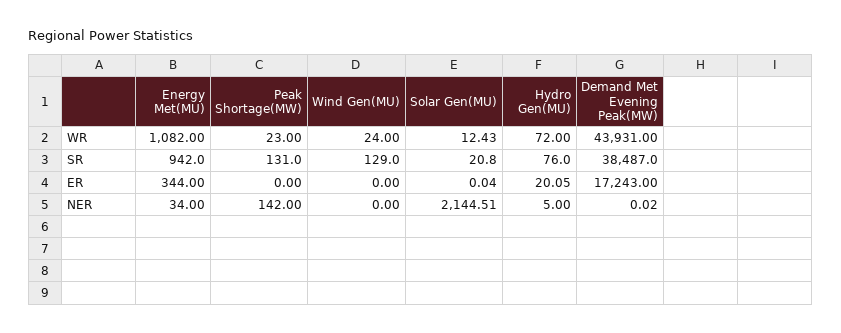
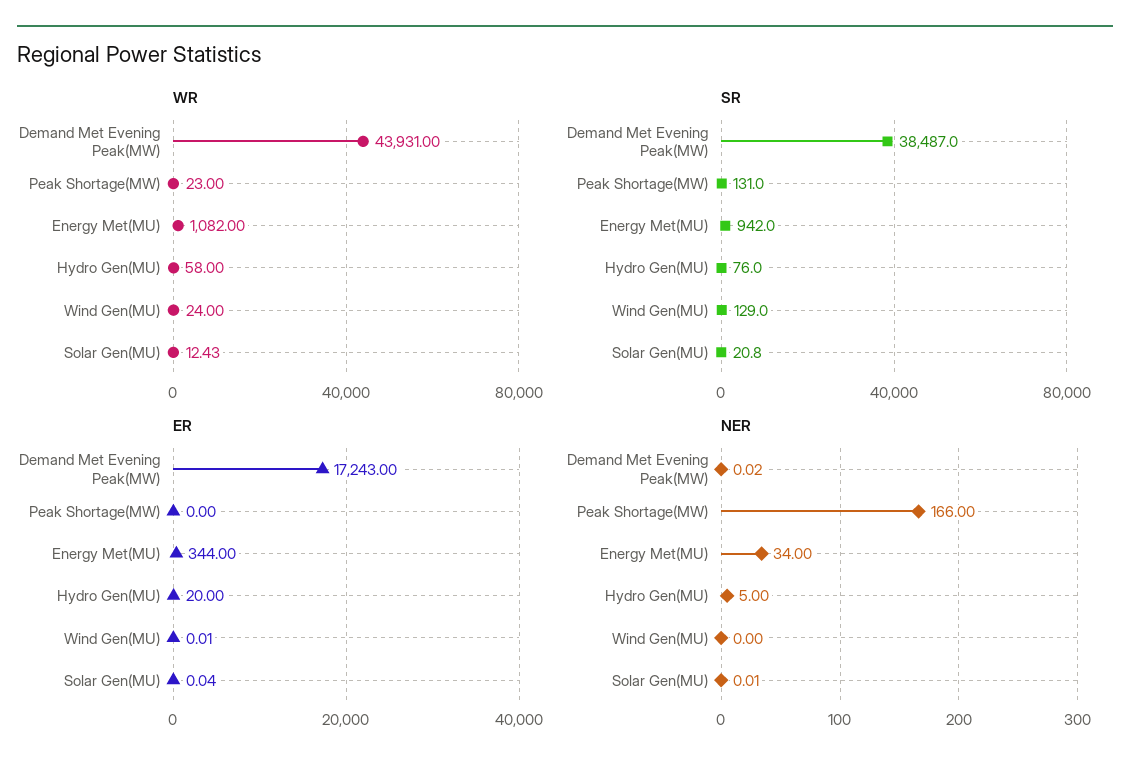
  {
    "WR": {
      "Energy Met(MU)": 1082,
      "Peak Shortage(MW)": 23,
      "Wind Gen(MU)": 24,
      "Solar Gen(MU)": 12.43,
-     "Hydro Gen(MU)": 72,
+     "Hydro Gen(MU)": 58,
      "Demand Met Evening Peak(MW)": 43931
    },
    "SR": {
      "Energy Met(MU)": 942,
      "Peak Shortage(MW)": 131,
      "Wind Gen(MU)": 129,
      "Solar Gen(MU)": 20.8,
      "Hydro Gen(MU)": 76,
      "Demand Met Evening Peak(MW)": 38487
    },
    "ER": {
      "Energy Met(MU)": 344,
      "Peak Shortage(MW)": 0,
-     "Wind Gen(MU)": 0,
+     "Wind Gen(MU)": 0.01,
      "Solar Gen(MU)": 0.04,
-     "Hydro Gen(MU)": 20.05,
+     "Hydro Gen(MU)": 20,
      "Demand Met Evening Peak(MW)": 17243
    },
    "NER": {
      "Energy Met(MU)": 34,
-     "Peak Shortage(MW)": 142,
+     "Peak Shortage(MW)": 166,
      "Wind Gen(MU)": 0,
-     "Solar Gen(MU)": 2144.51,
+     "Solar Gen(MU)": 0.01,
      "Hydro Gen(MU)": 5,
      "Demand Met Evening Peak(MW)": 0.02
    }
  }

